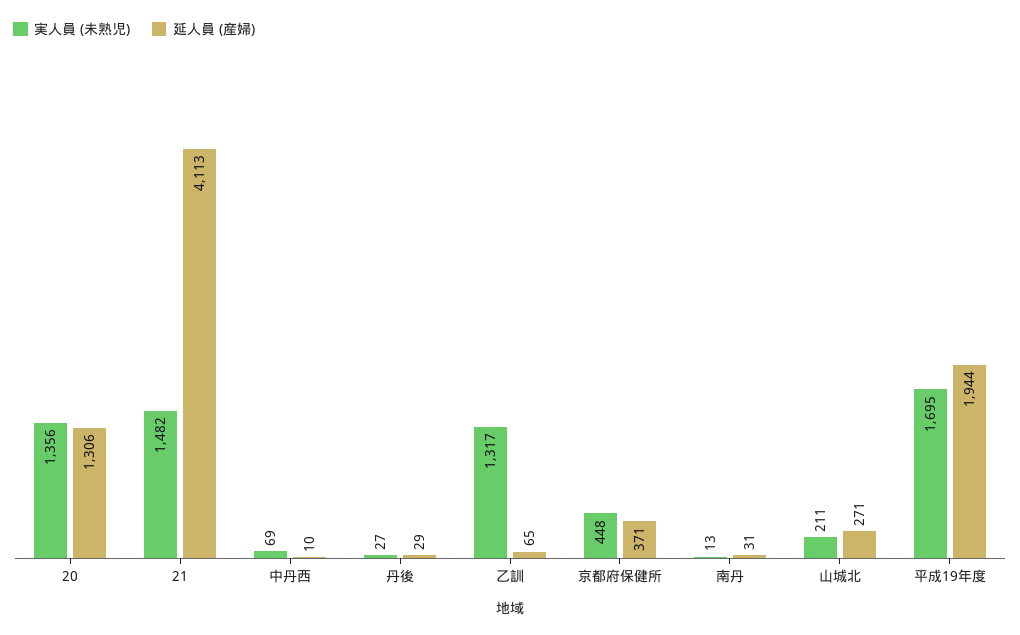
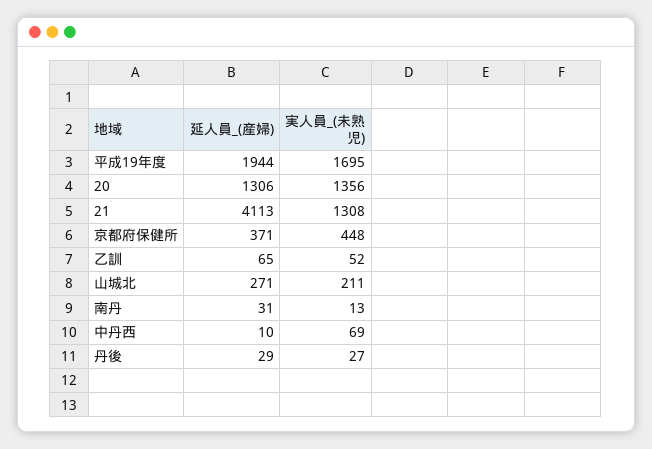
  {
    "実人員 (未熟児)": {
      "20": 1356,
-     "21": 1482,
+     "21": 1308,
      "中丹西": 69,
      "丹後": 27,
-     "乙訓": 1317,
+     "乙訓": 52,
      "京都府保健所": 448,
      "南丹": 13,
      "山城北": 211,
      "平成19年度": 1695
    },
    "延人員 (産婦)": {
      "20": 1306,
      "21": 4113,
      "中丹西": 10,
      "丹後": 29,
      "乙訓": 65,
      "京都府保健所": 371,
      "南丹": 31,
      "山城北": 271,
      "平成19年度": 1944
    }
  }

